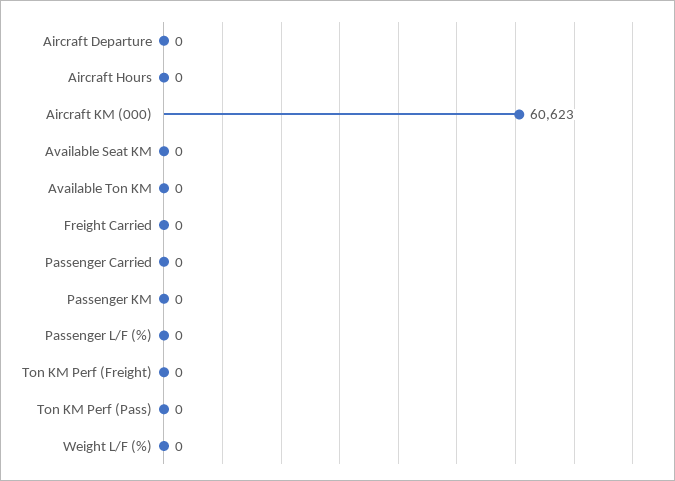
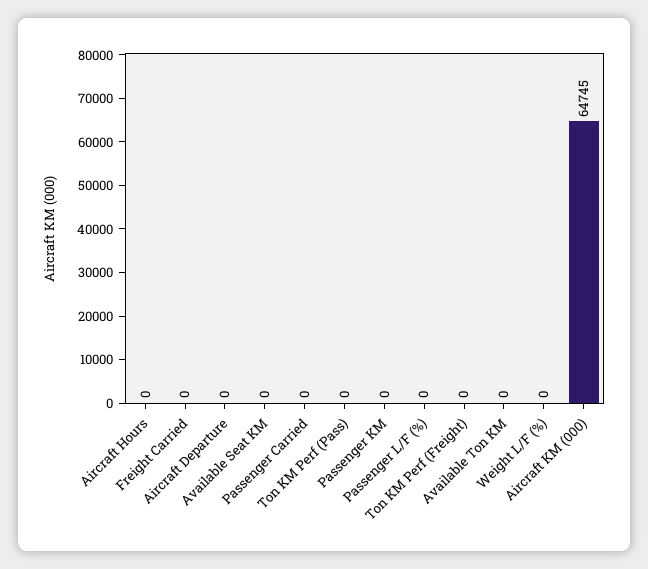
  {
    "Aircraft Departure": 0,
    "Aircraft Hours": 0,
-   "Aircraft KM (000)": 60623,
+   "Aircraft KM (000)": 64745,
    "Available Seat KM": 0,
    "Available Ton KM": 0,
    "Freight Carried": 0,
    "Passenger Carried": 0,
    "Passenger KM": 0,
    "Passenger L/F (%)": 0,
    "Ton KM Perf (Freight)": 0,
    "Ton KM Perf (Pass)": 0,
    "Weight L/F (%)": 0
  }

